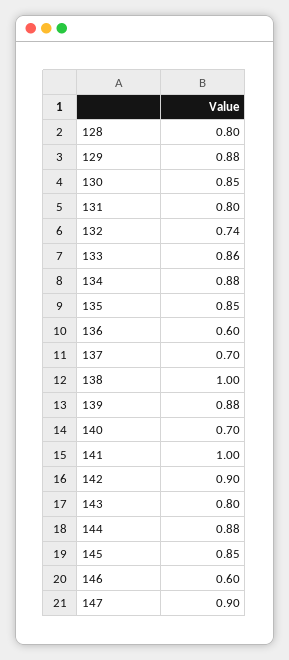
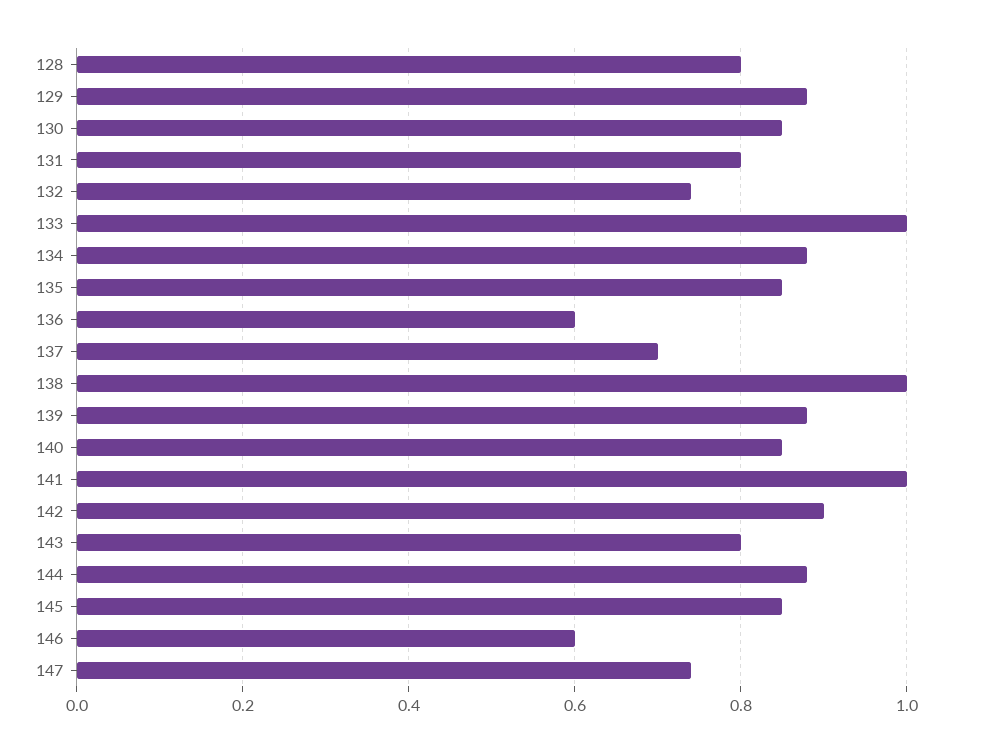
  {
    "128": 0.8,
    "129": 0.88,
    "130": 0.85,
    "131": 0.8,
    "132": 0.74,
-   "133": 0.86,
+   "133": 1,
    "134": 0.88,
    "135": 0.85,
    "136": 0.6,
    "137": 0.7,
    "138": 1,
    "139": 0.88,
-   "140": 0.7,
+   "140": 0.85,
    "141": 1,
    "142": 0.9,
    "143": 0.8,
    "144": 0.88,
    "145": 0.85,
    "146": 0.6,
-   "147": 0.9
+   "147": 0.75
  }

